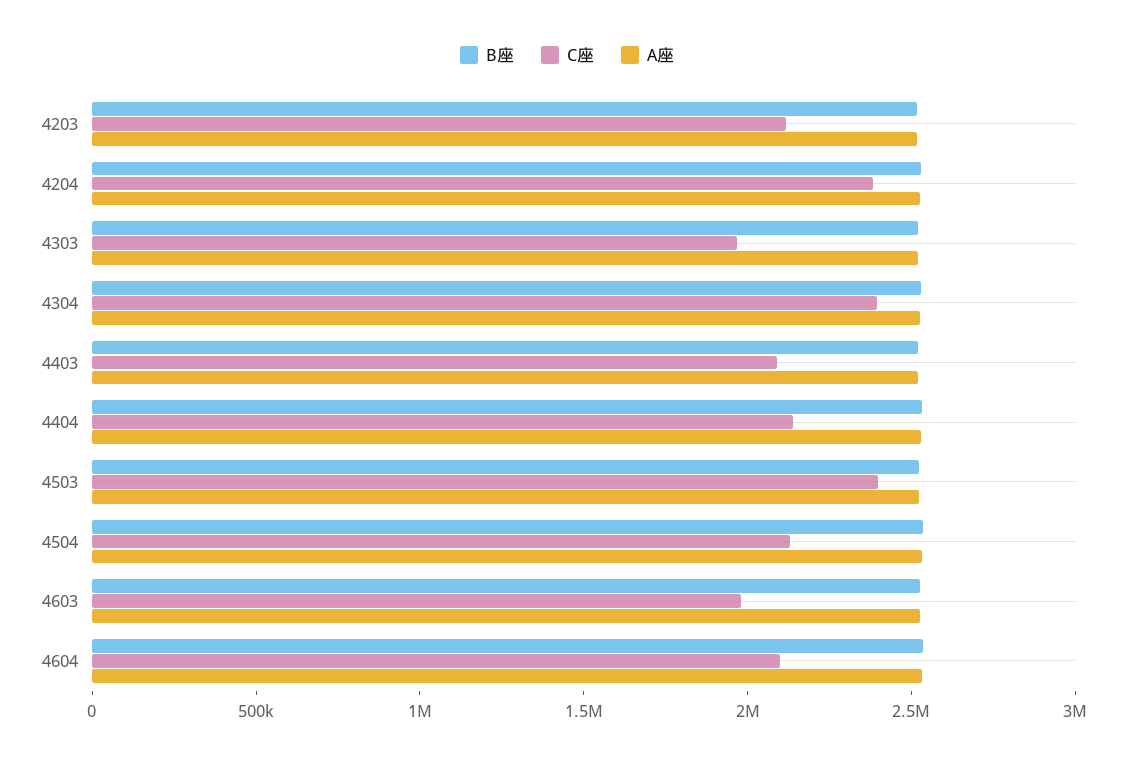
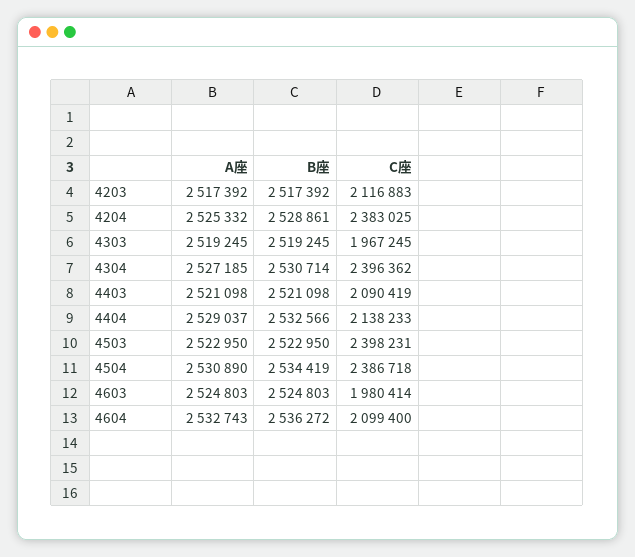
  {
    "B座": {
      "4203": 2517392,
      "4204": 2528861,
      "4303": 2519245,
      "4304": 2530714,
      "4403": 2521098,
      "4404": 2532566,
      "4503": 2522950,
      "4504": 2534419,
      "4603": 2524803,
      "4604": 2536272
    },
    "C座": {
      "4203": 2116883,
      "4204": 2383025,
      "4303": 1967245,
      "4304": 2396362,
      "4403": 2090419,
      "4404": 2138233,
      "4503": 2398231,
-     "4504": 2100000,
+     "4504": 2386718,
      "4603": 1980414,
      "4604": 2099400
    },
    "A座": {
      "4203": 2517392,
      "4204": 2525332,
      "4303": 2519245,
      "4304": 2527185,
      "4403": 2521098,
      "4404": 2529037,
      "4503": 2522950,
      "4504": 2530890,
      "4603": 2524803,
      "4604": 2532743
    }
  }

